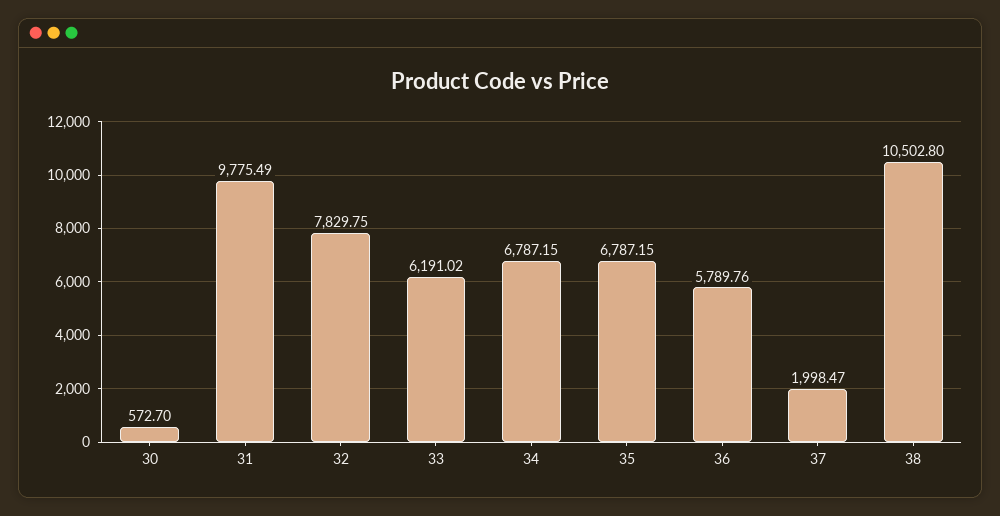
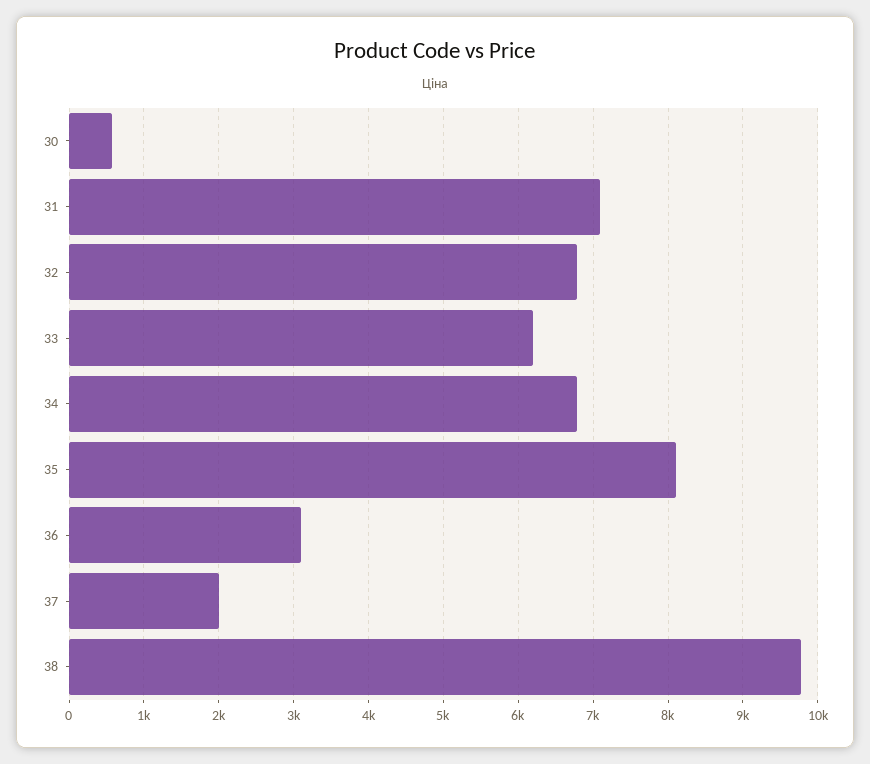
  {
    "30": 572.7,
-   "31": 9775.49,
+   "31": 7100,
-   "32": 7829.75,
+   "32": 6800,
    "33": 6191.02,
    "34": 6787.15,
-   "35": 6787.15,
+   "35": 8100,
-   "36": 5789.76,
+   "36": 3100,
    "37": 1998.47,
-   "38": 10502.8
+   "38": 9800
  }

